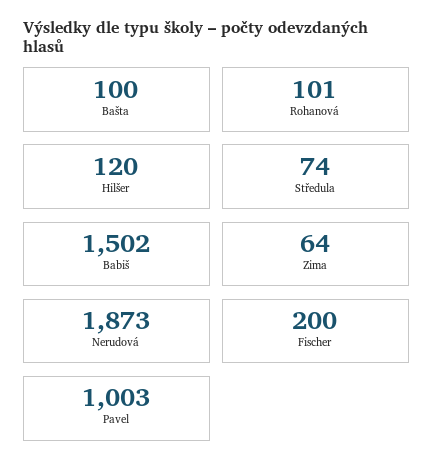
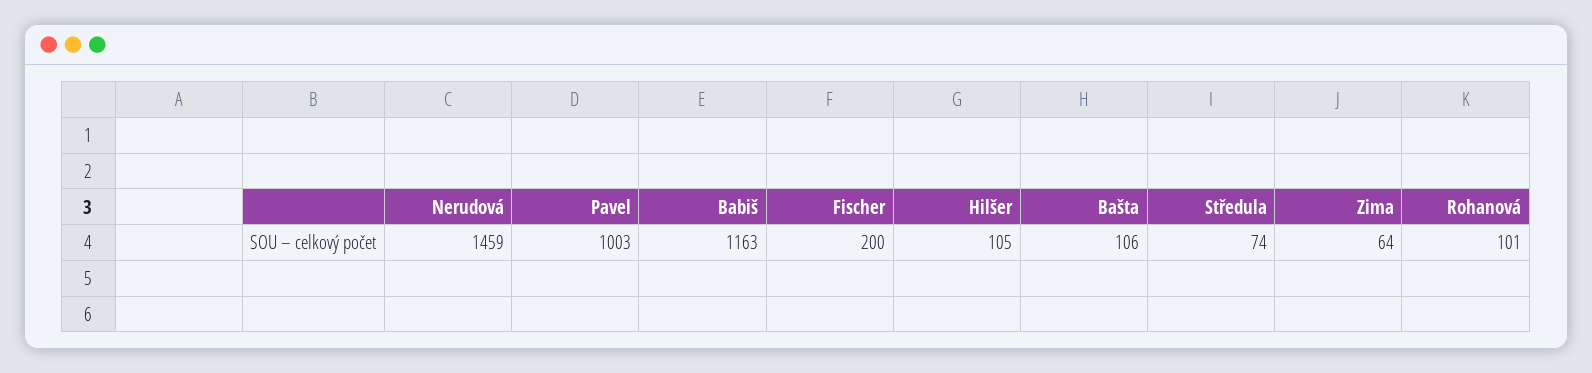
  {
-   "Bašta": 100,
+   "Bašta": 106,
    "Rohanová": 101,
-   "Hilšer": 120,
+   "Hilšer": 105,
    "Středula": 74,
-   "Babiš": 1502,
+   "Babiš": 1163,
    "Zima": 64,
-   "Nerudová": 1873,
+   "Nerudová": 1459,
    "Fischer": 200,
    "Pavel": 1003
  }

